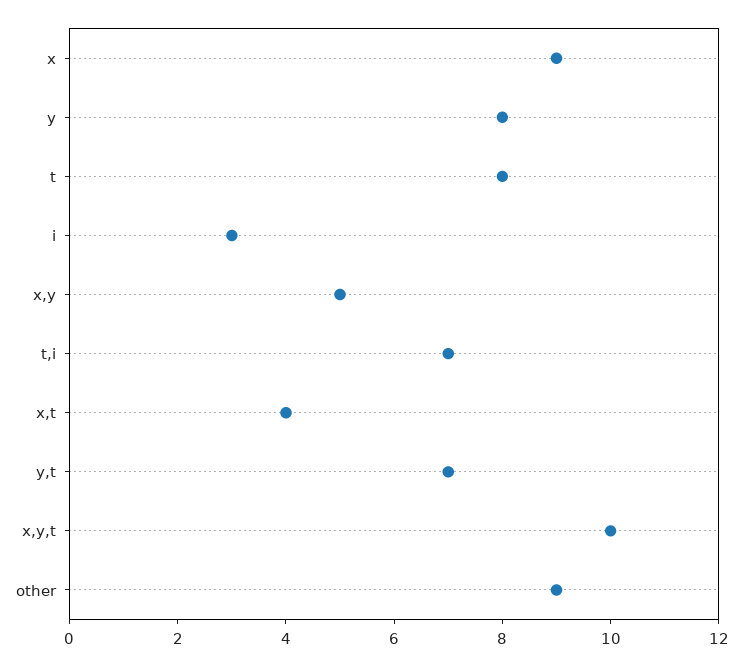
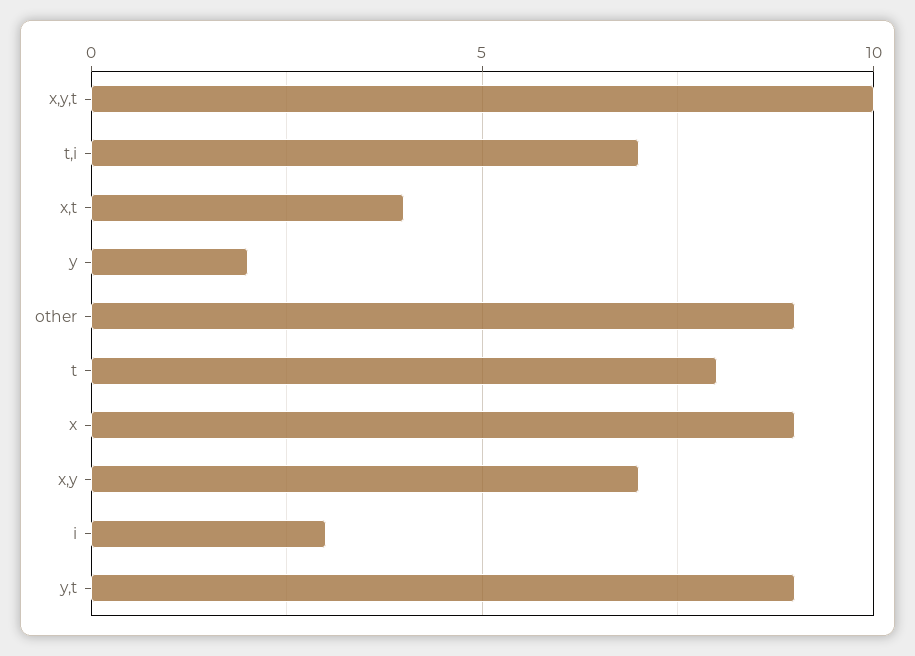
  {
    "x": 9,
-   "y": 8,
+   "y": 2,
    "t": 8,
    "i": 3,
-   "x,y": 5,
+   "x,y": 7,
    "t,i": 7,
    "x,t": 4,
-   "y,t": 7,
+   "y,t": 9,
    "x,y,t": 10,
    "other": 9
  }

